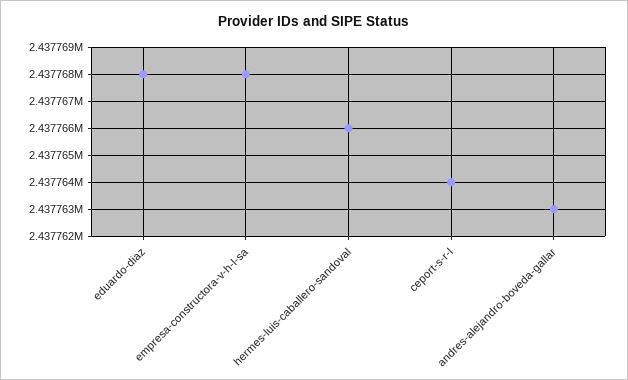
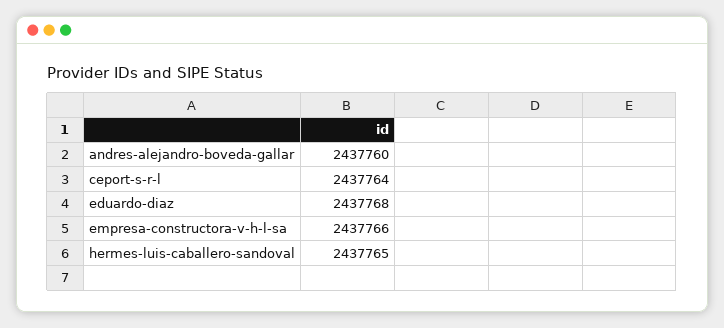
  {
    "eduardo-diaz": 2437768,
-   "empresa-constructora-v-h-l-sa": 2437768,
+   "empresa-constructora-v-h-l-sa": 2437766,
-   "hermes-luis-caballero-sandoval": 2437766,
+   "hermes-luis-caballero-sandoval": 2437765,
    "ceport-s-r-l": 2437764,
-   "andres-alejandro-boveda-gallar": 2437763
+   "andres-alejandro-boveda-gallar": 2437760
  }

